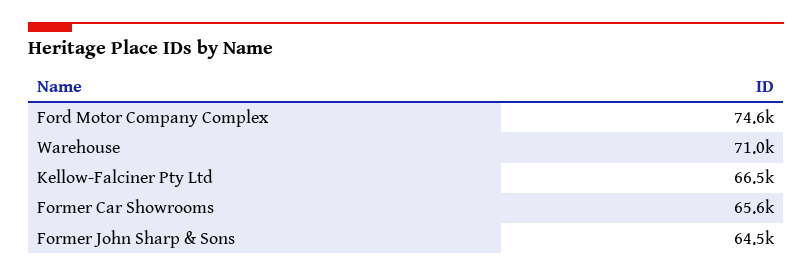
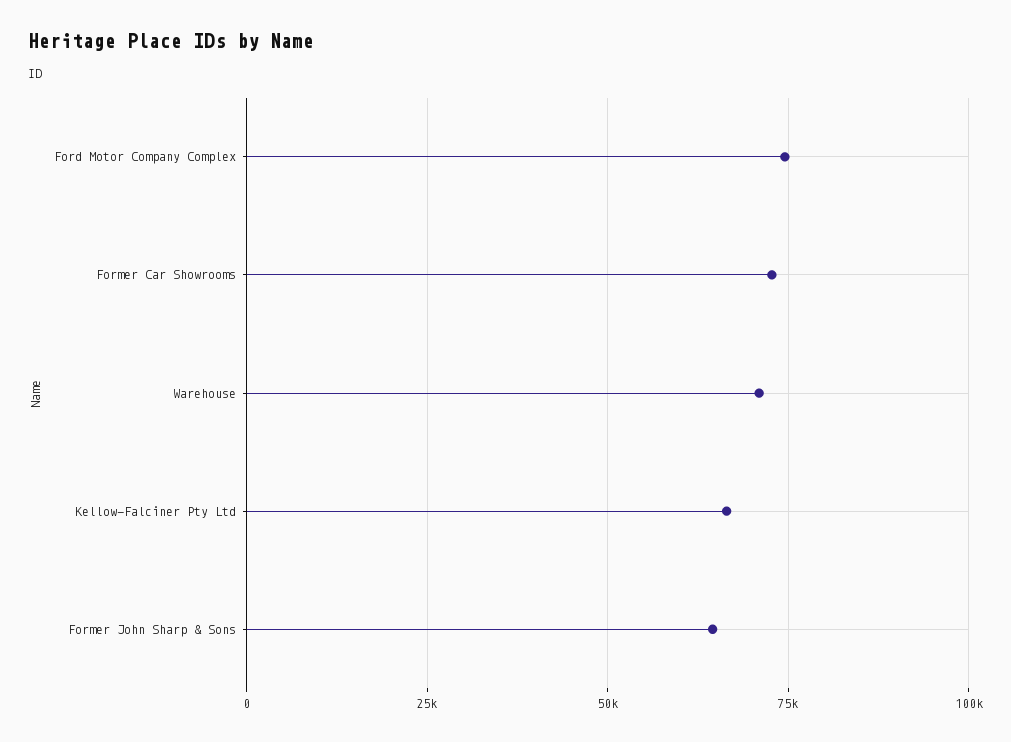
  {
    "Ford Motor Company Complex": 74600,
    "Warehouse": 71000,
    "Kellow-Falciner Pty Ltd": 66500,
-   "Former Car Showrooms": 65600,
+   "Former Car Showrooms": 72500,
    "Former John Sharp & Sons": 64500
  }

